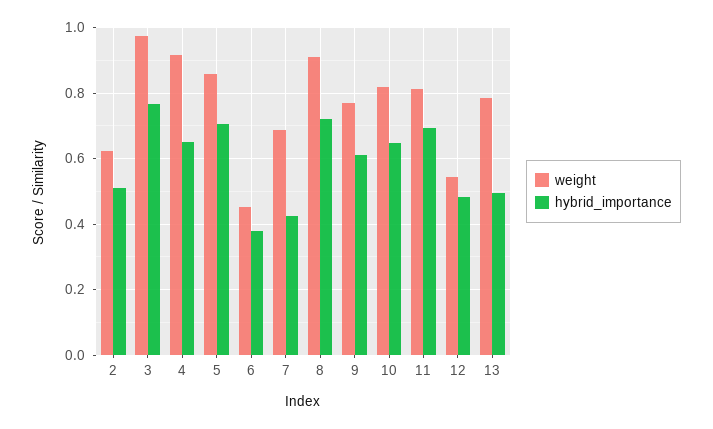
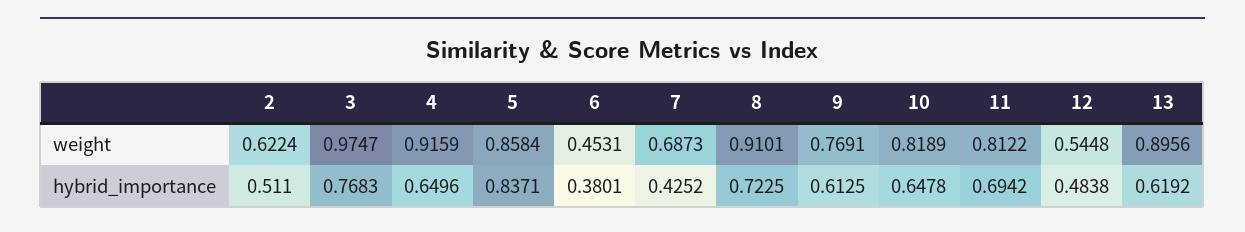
  {
    "weight": {
      "2": 0.6224,
      "3": 0.9747,
      "4": 0.9159,
      "5": 0.8584,
      "6": 0.4531,
      "7": 0.6873,
      "8": 0.9101,
      "9": 0.7691,
      "10": 0.8189,
      "11": 0.8122,
      "12": 0.5448,
-     "13": 0.78
+     "13": 0.8956
    },
    "hybrid_importance": {
      "2": 0.511,
      "3": 0.7683,
      "4": 0.6496,
-     "5": 0.7,
+     "5": 0.8371,
      "6": 0.3801,
      "7": 0.4252,
      "8": 0.7225,
      "9": 0.6125,
      "10": 0.6478,
      "11": 0.6942,
      "12": 0.4838,
-     "13": 0.5
+     "13": 0.6192
    }
  }

